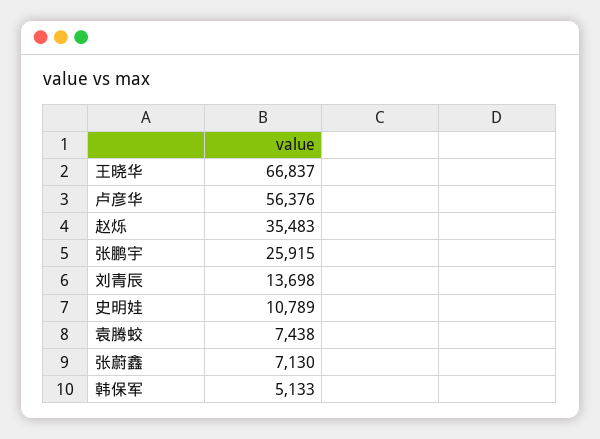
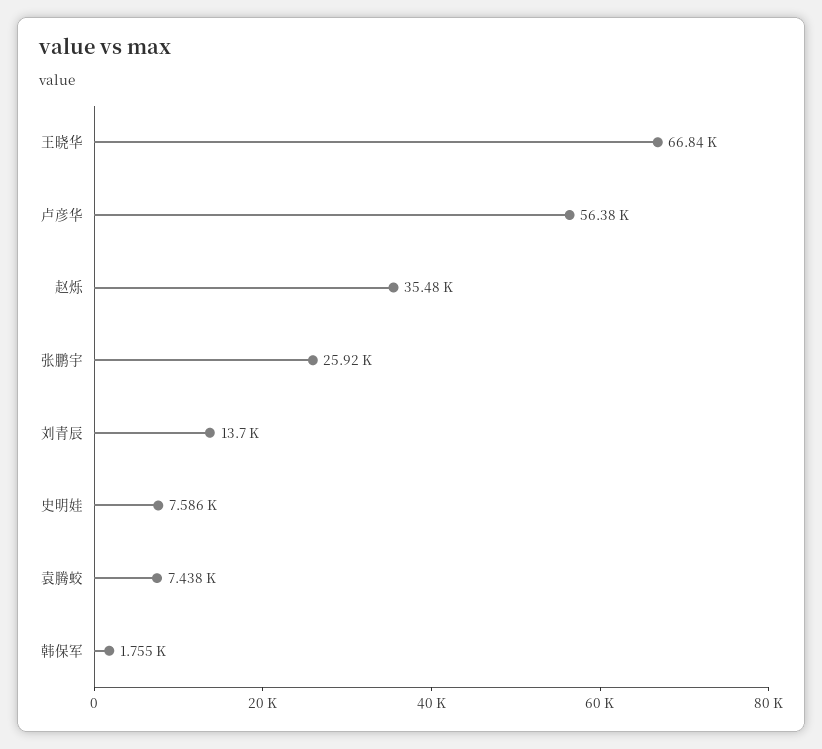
  {
    "王晓华": 66837,
    "卢彦华": 56376,
    "赵烁": 35483,
    "张鹏宇": 25915,
    "刘青辰": 13698,
-   "史明娃": 10789,
+   "史明娃": 7586,
    "袁腾蛟": 7438,
-   "张蔚鑫": 7130,
-   "韩保军": 5133
+   "韩保军": 1755
  }

